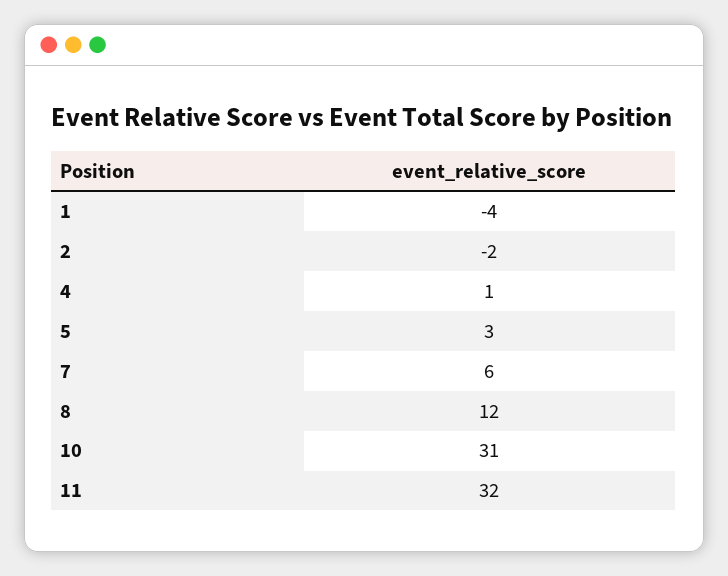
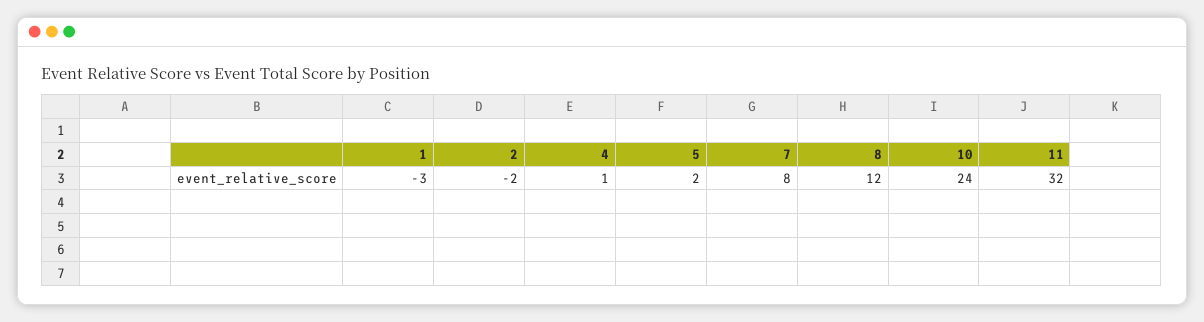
  {
-   "1": -4,
+   "1": -3,
    "2": -2,
    "4": 1,
-   "5": 3,
+   "5": 2,
-   "7": 6,
+   "7": 8,
    "8": 12,
-   "10": 31,
+   "10": 24,
    "11": 32
  }

